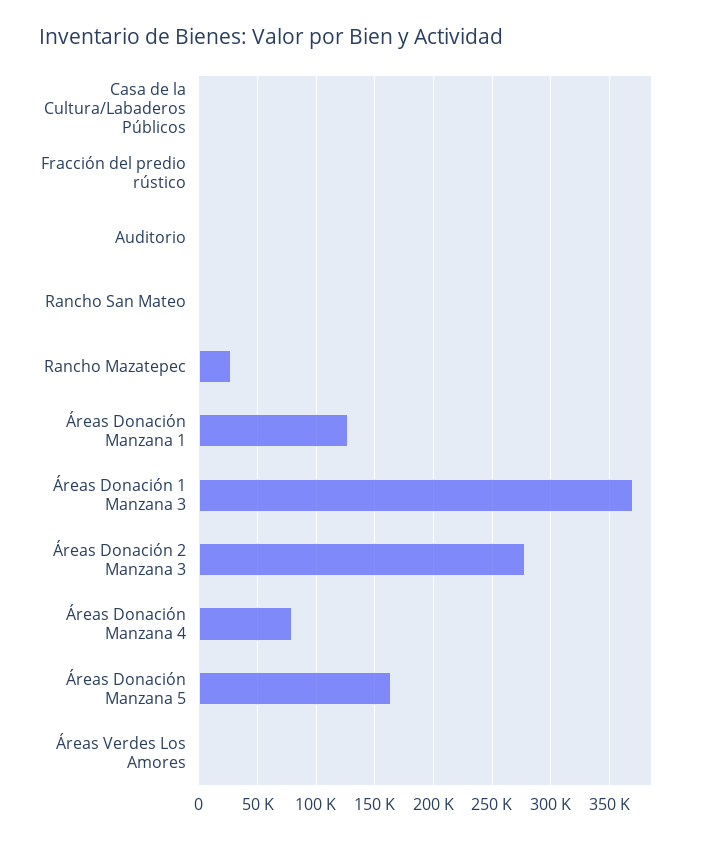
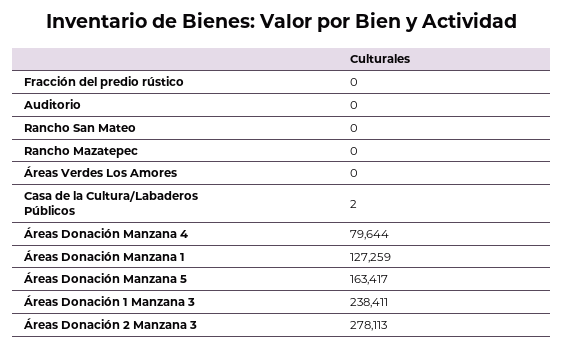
  {
    "Casa de la Cultura/Labaderos Públicos": 2,
    "Fracción del predio rústico": 0,
    "Auditorio": 0,
    "Rancho San Mateo": 0,
-   "Rancho Mazatepec": 30000,
+   "Rancho Mazatepec": 0,
    "Áreas Donación Manzana 1": 127259,
-   "Áreas Donación 1 Manzana 3": 370000,
+   "Áreas Donación 1 Manzana 3": 238411,
    "Áreas Donación 2 Manzana 3": 278113,
    "Áreas Donación Manzana 4": 79644,
    "Áreas Donación Manzana 5": 163417,
    "Áreas Verdes Los Amores": 0
  }

